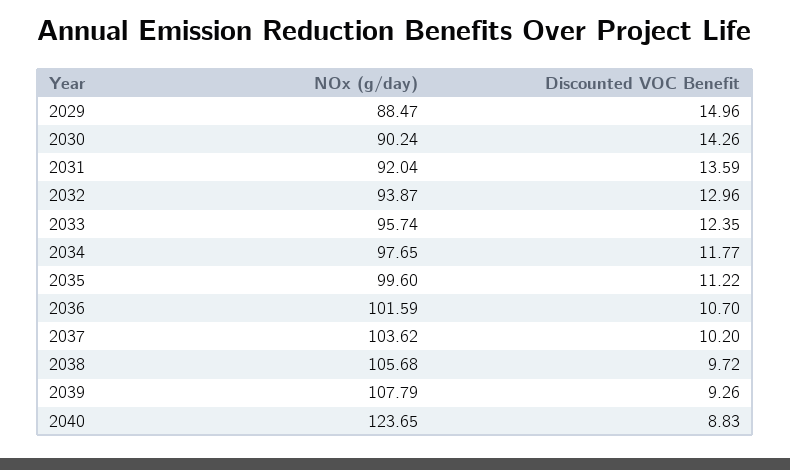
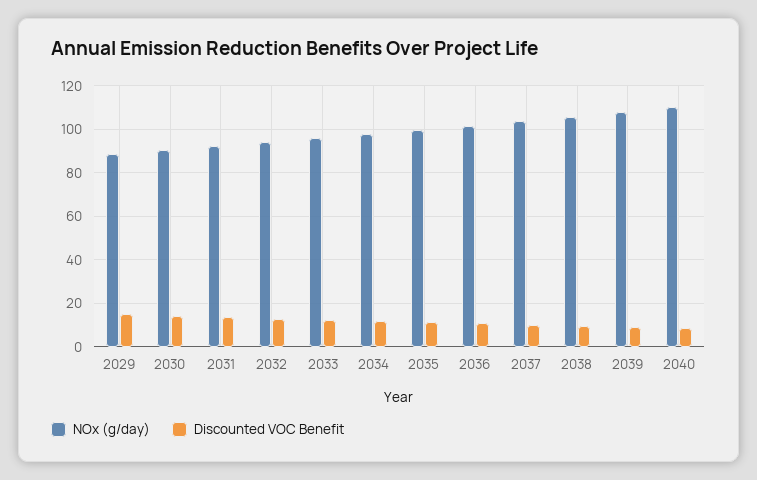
  {
    "NOx (g/day)": {
      "2029": 88.47,
      "2030": 90.24,
      "2031": 92.04,
      "2032": 93.87,
      "2033": 95.74,
      "2034": 97.65,
      "2035": 99.6,
      "2036": 101.59,
      "2037": 103.62,
      "2038": 105.68,
      "2039": 107.79,
-     "2040": 123.65
+     "2040": 110
    },
    "Discounted VOC Benefit": {
      "2029": 14.96,
      "2030": 14.26,
      "2031": 13.59,
      "2032": 12.96,
      "2033": 12.35,
      "2034": 11.77,
      "2035": 11.22,
      "2036": 10.7,
      "2037": 10.2,
      "2038": 9.72,
      "2039": 9.26,
      "2040": 8.83
    }
  }

